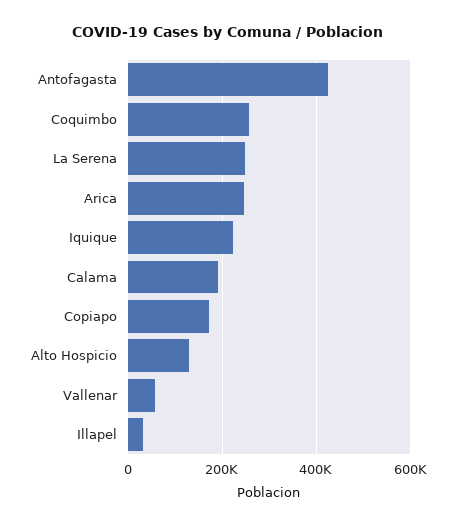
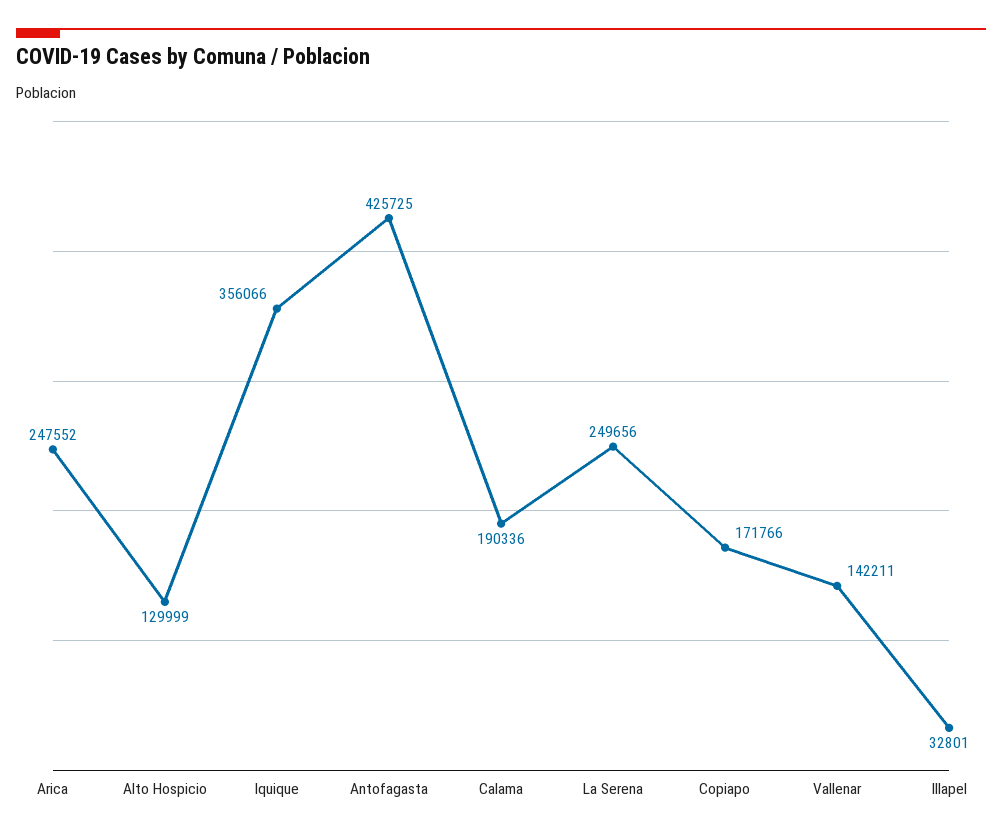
  {
    "Antofagasta": 425725,
-   "Coquimbo": 260000,
    "La Serena": 249656,
    "Arica": 247552,
-   "Iquique": 220000,
+   "Iquique": 356066,
    "Calama": 190336,
    "Copiapo": 171766,
    "Alto Hospicio": 129999,
-   "Vallenar": 60000,
+   "Vallenar": 142211,
    "Illapel": 32801
  }

